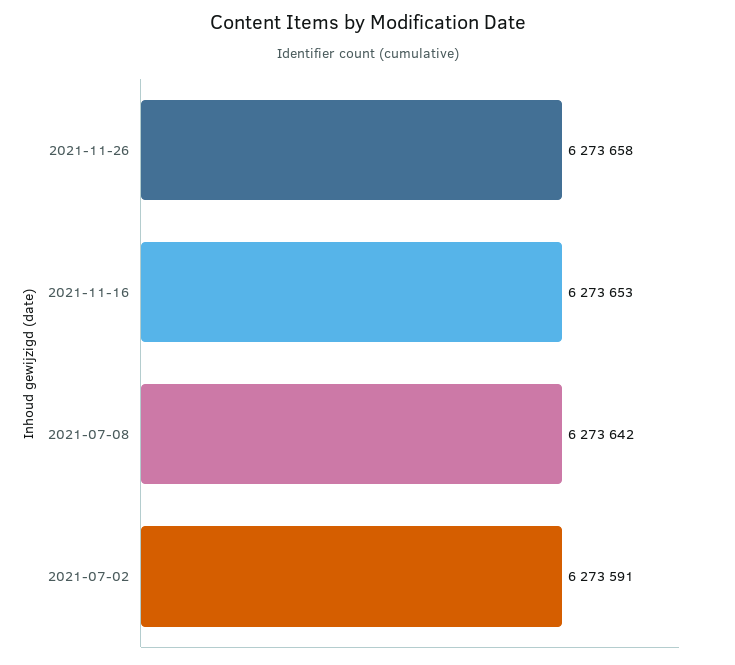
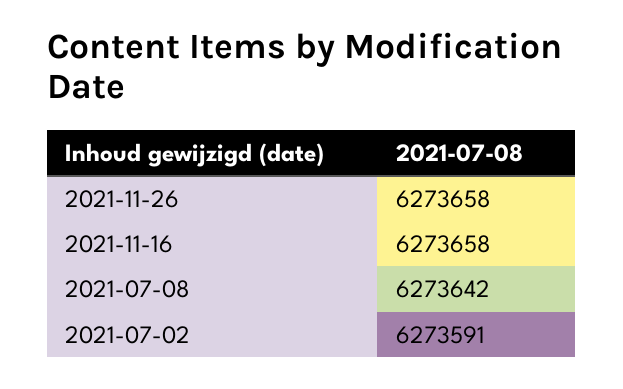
  {
    "2021-11-26": 6273658,
-   "2021-11-16": 6273653,
+   "2021-11-16": 6273658,
    "2021-07-08": 6273642,
    "2021-07-02": 6273591
  }

